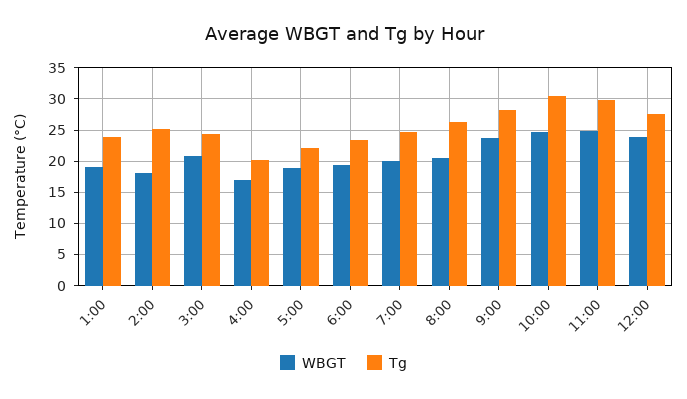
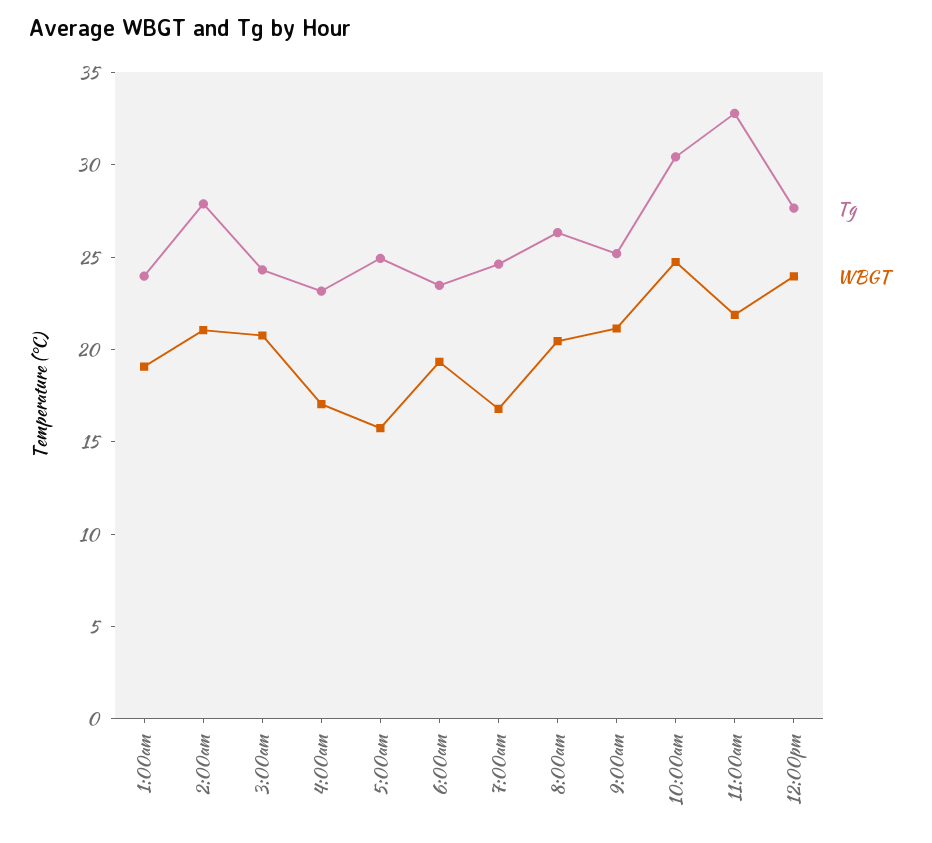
  {
    "WBGT": {
      "1:00": 19,
-     "2:00": 18,
+     "2:00": 21,
      "3:00": 21,
      "4:00": 17,
-     "5:00": 19,
+     "5:00": 16,
      "6:00": 19,
-     "7:00": 20,
+     "7:00": 17,
      "8:00": 20,
-     "9:00": 24,
+     "9:00": 21,
      "10:00": 25,
-     "11:00": 25,
+     "11:00": 22,
      "12:00": 24
    },
    "Tg": {
      "1:00": 24,
-     "2:00": 25,
+     "2:00": 28,
      "3:00": 24,
-     "4:00": 20,
+     "4:00": 23,
-     "5:00": 22,
+     "5:00": 25,
      "6:00": 23,
      "7:00": 25,
      "8:00": 26,
-     "9:00": 28,
+     "9:00": 25,
      "10:00": 30,
-     "11:00": 30,
+     "11:00": 33,
      "12:00": 28
    }
  }

